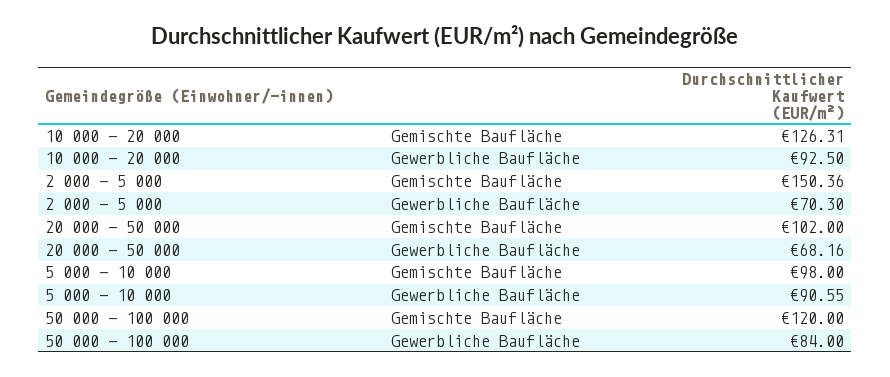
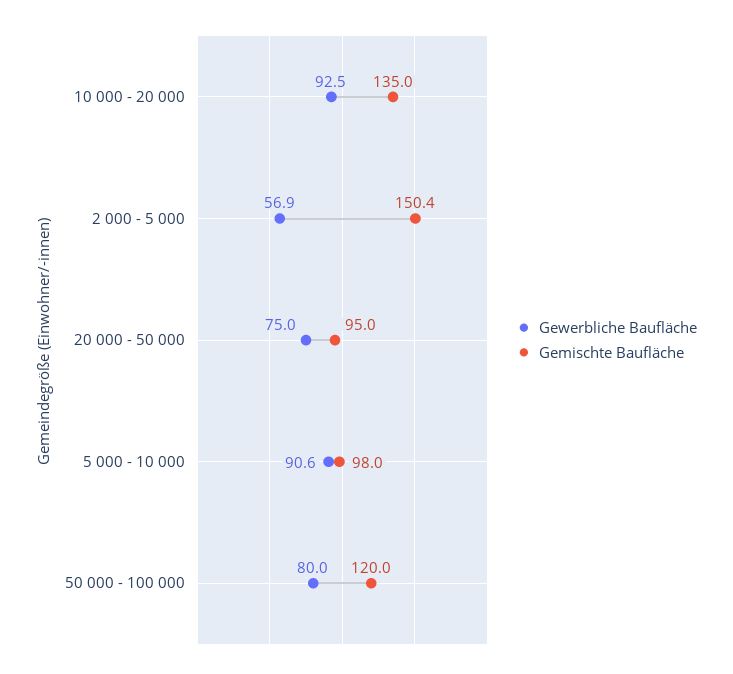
  {
    "Gemischte Baufläche": {
-     "10 000 - 20 000": 126.31,
+     "10 000 - 20 000": 135,
      "2 000 - 5 000": 150.36,
-     "20 000 - 50 000": 102,
+     "20 000 - 50 000": 95,
      "5 000 - 10 000": 98,
      "50 000 - 100 000": 120
    },
    "Gewerbliche Baufläche": {
      "10 000 - 20 000": 92.5,
-     "2 000 - 5 000": 70.3,
+     "2 000 - 5 000": 56.9,
-     "20 000 - 50 000": 68.16,
+     "20 000 - 50 000": 75,
      "5 000 - 10 000": 90.55,
-     "50 000 - 100 000": 84
+     "50 000 - 100 000": 80
    }
  }

